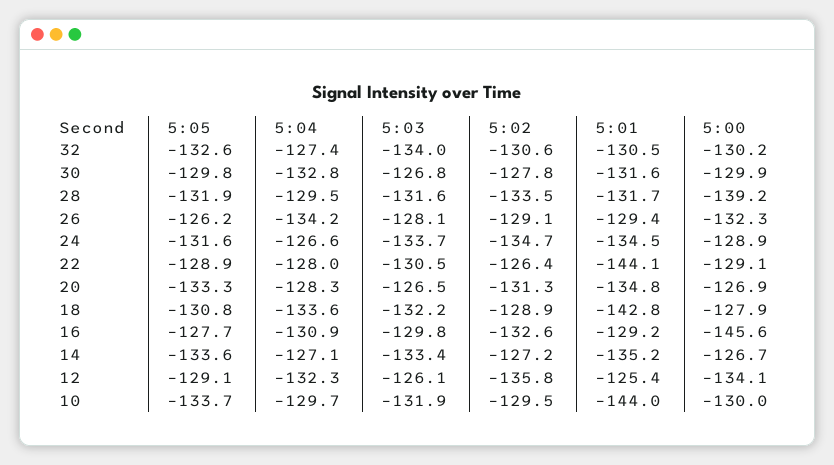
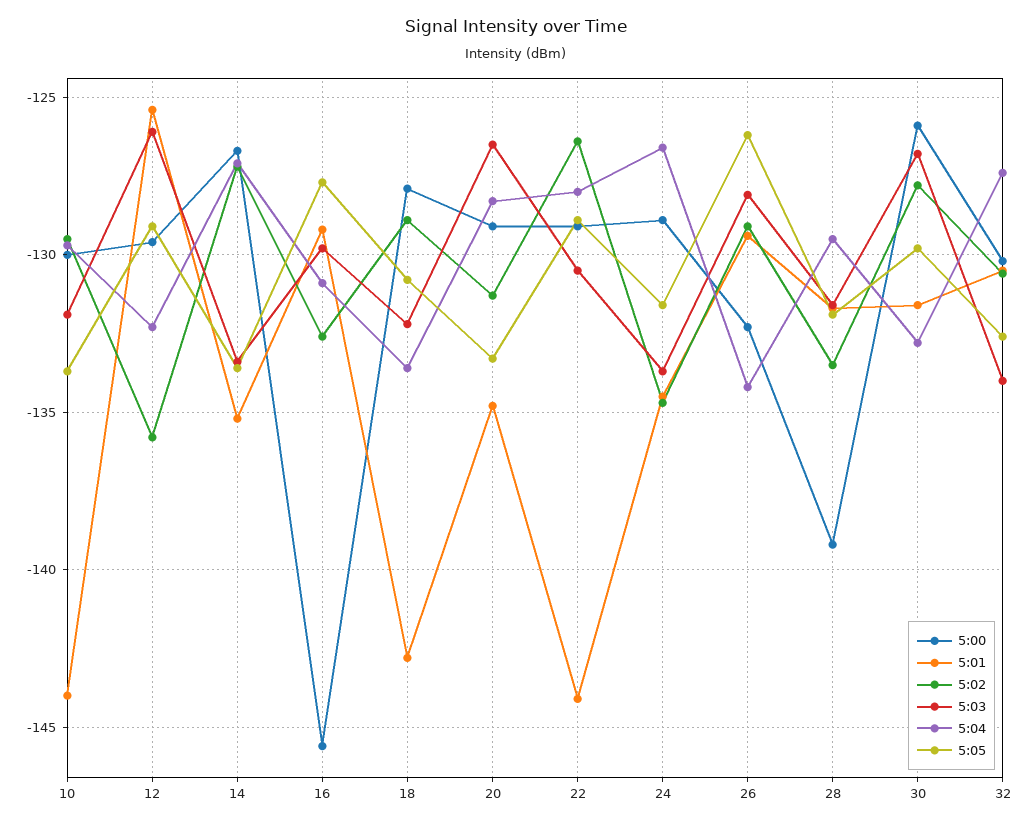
  {
    "5:05": {
      "32": -132.6,
      "30": -129.8,
      "28": -131.9,
      "26": -126.2,
      "24": -131.6,
      "22": -128.9,
      "20": -133.3,
      "18": -130.8,
      "16": -127.7,
      "14": -133.6,
      "12": -129.1,
      "10": -133.7
    },
    "5:04": {
      "32": -127.4,
      "30": -132.8,
      "28": -129.5,
      "26": -134.2,
      "24": -126.6,
      "22": -128,
      "20": -128.3,
      "18": -133.6,
      "16": -130.9,
      "14": -127.1,
      "12": -132.3,
      "10": -129.7
    },
    "5:03": {
      "32": -134,
      "30": -126.8,
      "28": -131.6,
      "26": -128.1,
      "24": -133.7,
      "22": -130.5,
      "20": -126.5,
      "18": -132.2,
      "16": -129.8,
      "14": -133.4,
      "12": -126.1,
      "10": -131.9
    },
    "5:02": {
      "32": -130.6,
      "30": -127.8,
      "28": -133.5,
      "26": -129.1,
      "24": -134.7,
      "22": -126.4,
      "20": -131.3,
      "18": -128.9,
      "16": -132.6,
      "14": -127.2,
      "12": -135.8,
      "10": -129.5
    },
    "5:01": {
      "32": -130.5,
      "30": -131.6,
      "28": -131.7,
      "26": -129.4,
      "24": -134.5,
      "22": -144.1,
      "20": -134.8,
      "18": -142.8,
      "16": -129.2,
      "14": -135.2,
      "12": -125.4,
      "10": -144
    },
    "5:00": {
      "32": -130.2,
-     "30": -129.9,
+     "30": -126,
      "28": -139.2,
      "26": -132.3,
      "24": -128.9,
      "22": -129.1,
-     "20": -126.9,
+     "20": -129,
      "18": -127.9,
      "16": -145.6,
      "14": -126.7,
-     "12": -134.1,
+     "12": -129.5,
      "10": -130
    }
  }

